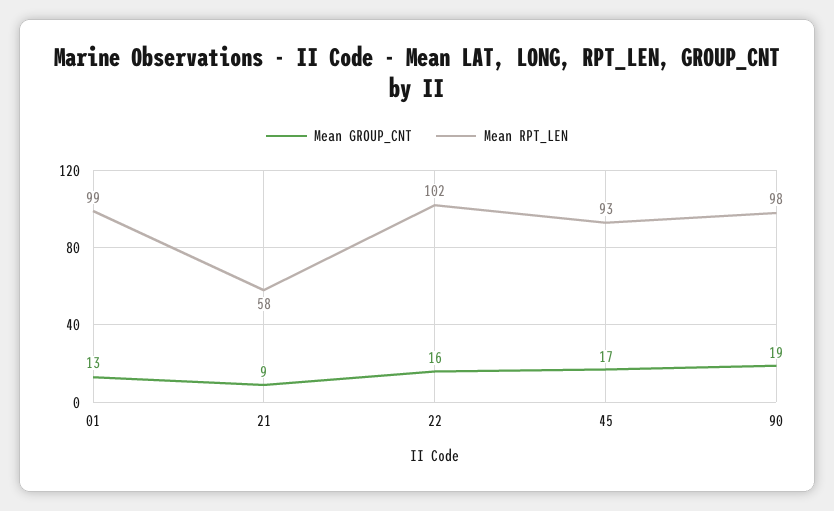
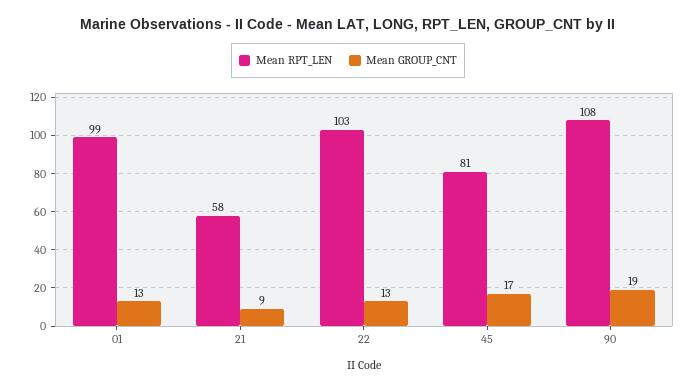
  {
    "Mean GROUP_CNT": {
      "01": 13,
      "21": 9,
-     "22": 16,
+     "22": 13,
      "45": 17,
      "90": 19
    },
    "Mean RPT_LEN": {
      "01": 99,
      "21": 58,
-     "22": 102,
+     "22": 103,
-     "45": 93,
+     "45": 81,
-     "90": 98
+     "90": 108
    }
  }

